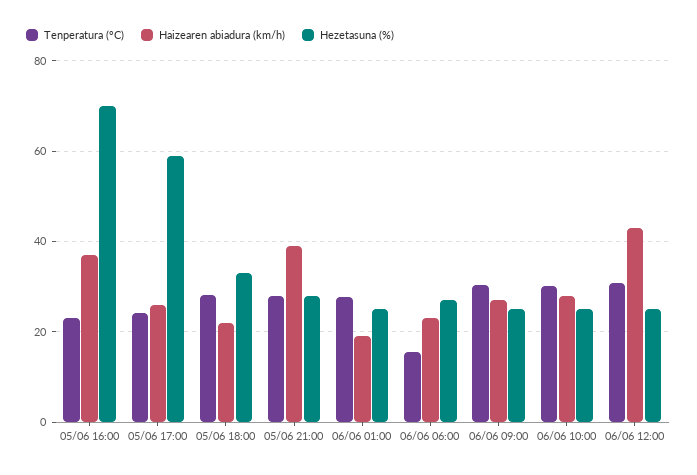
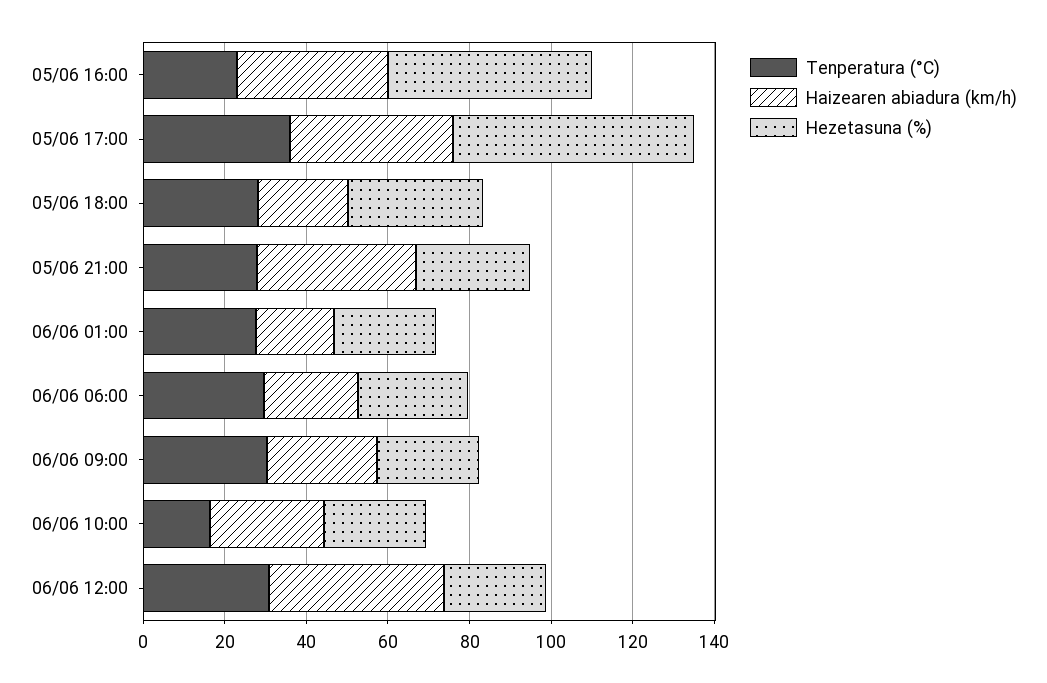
  {
    "Tenperatura (°C)": {
      "05/06 16:00": 24,
-     "05/06 17:00": 24,
+     "05/06 17:00": 35,
      "05/06 18:00": 28,
      "05/06 21:00": 28,
      "06/06 01:00": 28,
-     "06/06 06:00": 16,
+     "06/06 06:00": 30,
      "06/06 09:00": 30,
-     "06/06 10:00": 30,
+     "06/06 10:00": 15,
      "06/06 12:00": 30
    },
    "Haizearen abiadura (km/h)": {
      "05/06 16:00": 38,
-     "05/06 17:00": 26,
+     "05/06 17:00": 40,
      "05/06 18:00": 22,
      "05/06 21:00": 40,
      "06/06 01:00": 20,
      "06/06 06:00": 24,
      "06/06 09:00": 28,
      "06/06 10:00": 28,
      "06/06 12:00": 44
    },
    "Hezetasuna (%)": {
-     "05/06 16:00": 70,
+     "05/06 16:00": 50,
      "05/06 17:00": 60,
      "05/06 18:00": 34,
      "05/06 21:00": 28,
      "06/06 01:00": 26,
      "06/06 06:00": 28,
      "06/06 09:00": 26,
      "06/06 10:00": 26,
      "06/06 12:00": 26
    }
  }

